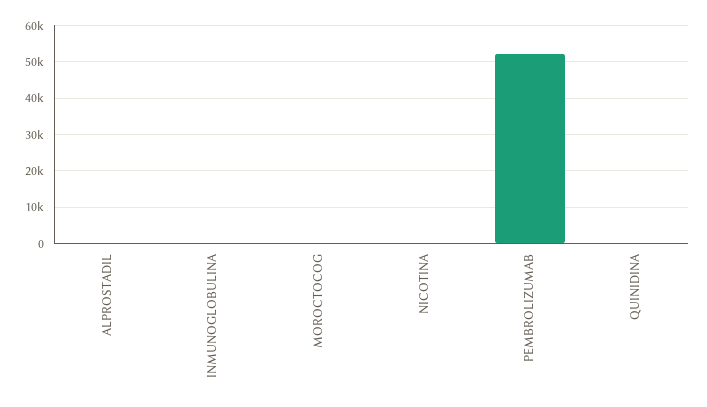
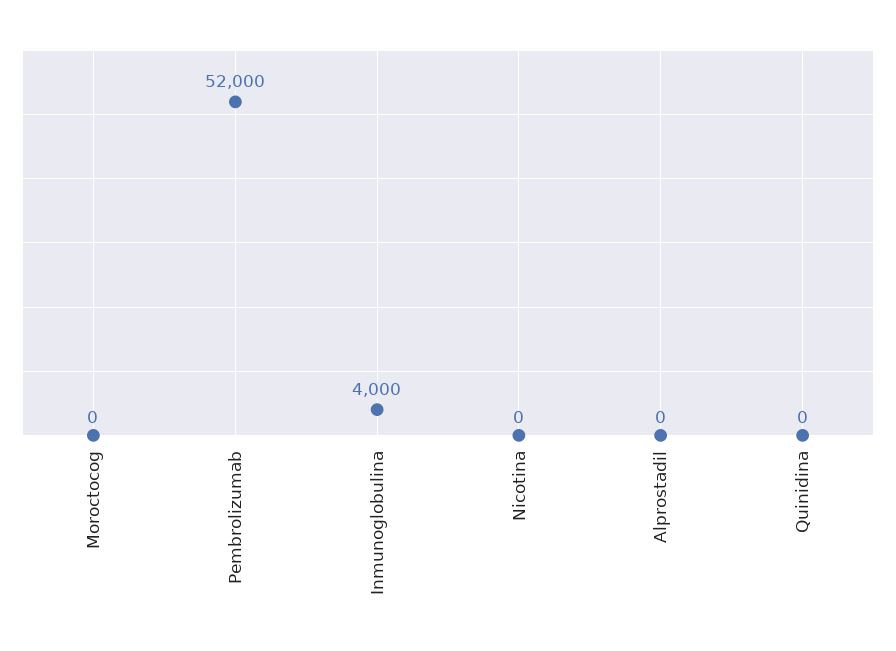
  {
    "ALPROSTADIL": 0,
-   "INMUNOGLOBULINA": 0,
+   "INMUNOGLOBULINA": 4000,
    "MOROCTOCOG": 0,
    "NICOTINA": 0,
    "PEMBROLIZUMAB": 52000,
    "QUINIDINA": 0
  }

